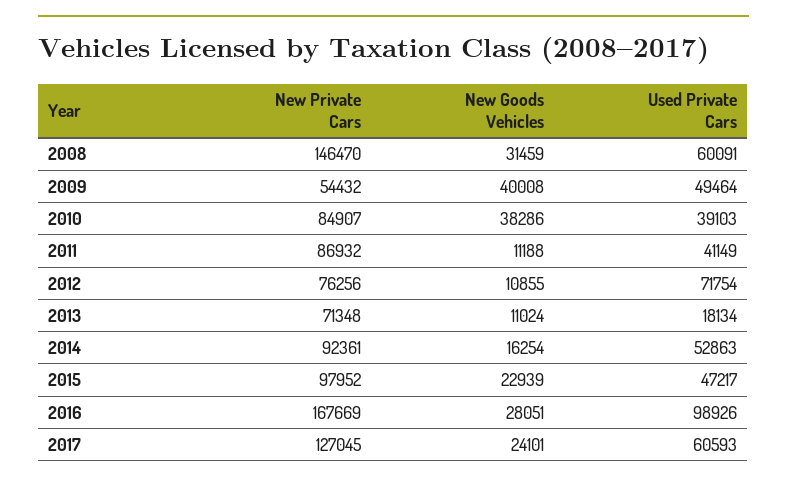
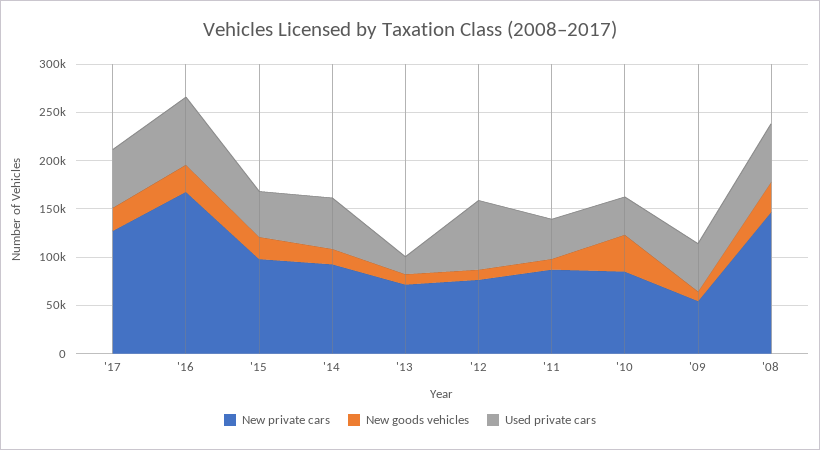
  {
    "New Private Cars": {
      "2008": 146470,
      "2009": 54432,
      "2010": 84907,
      "2011": 86932,
      "2012": 76256,
      "2013": 71348,
      "2014": 92361,
      "2015": 97952,
      "2016": 167669,
      "2017": 127045
    },
    "New Goods Vehicles": {
      "2008": 31459,
-     "2009": 40008,
+     "2009": 10000,
      "2010": 38286,
      "2011": 11188,
      "2012": 10855,
      "2013": 11024,
      "2014": 16254,
      "2015": 22939,
      "2016": 28051,
      "2017": 24101
    },
    "Used Private Cars": {
      "2008": 60091,
      "2009": 49464,
      "2010": 39103,
      "2011": 41149,
      "2012": 71754,
      "2013": 18134,
      "2014": 52863,
      "2015": 47217,
-     "2016": 98926,
+     "2016": 70000,
      "2017": 60593
    }
  }

